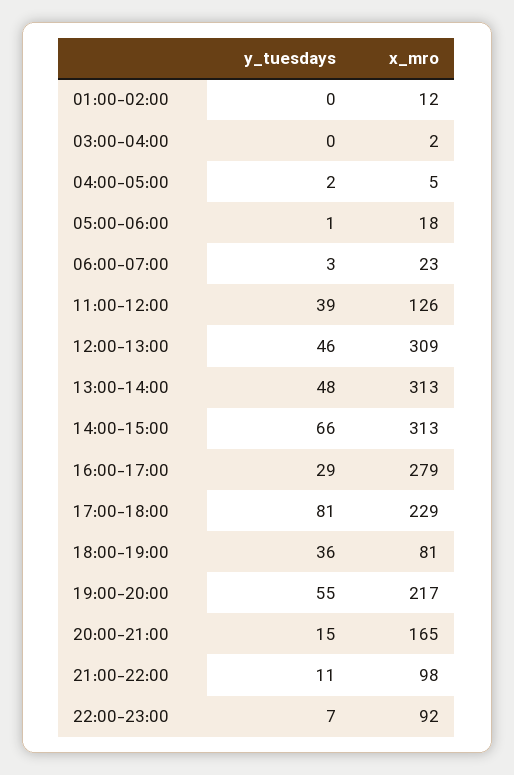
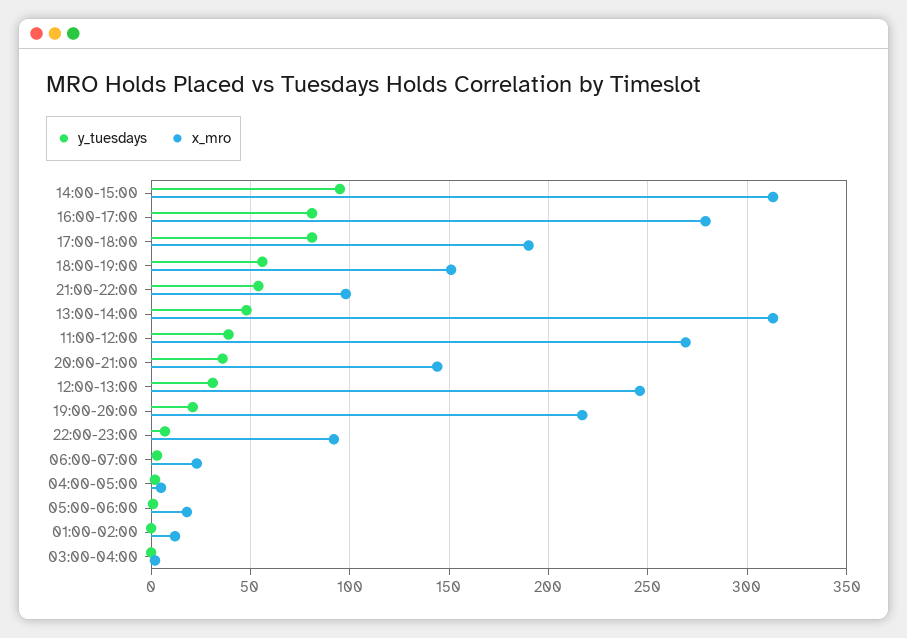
  {
    "y_tuesdays": {
      "01:00-02:00": 0,
      "03:00-04:00": 0,
      "04:00-05:00": 2,
      "05:00-06:00": 1,
      "06:00-07:00": 3,
      "11:00-12:00": 39,
-     "12:00-13:00": 46,
+     "12:00-13:00": 30,
      "13:00-14:00": 48,
-     "14:00-15:00": 66,
+     "14:00-15:00": 95,
-     "16:00-17:00": 29,
+     "16:00-17:00": 80,
      "17:00-18:00": 81,
-     "18:00-19:00": 36,
+     "18:00-19:00": 55,
-     "19:00-20:00": 55,
+     "19:00-20:00": 20,
-     "20:00-21:00": 15,
+     "20:00-21:00": 35,
-     "21:00-22:00": 11,
+     "21:00-22:00": 55,
      "22:00-23:00": 7
    },
    "x_mro": {
      "01:00-02:00": 12,
      "03:00-04:00": 2,
      "04:00-05:00": 5,
      "05:00-06:00": 18,
      "06:00-07:00": 23,
-     "11:00-12:00": 126,
+     "11:00-12:00": 270,
-     "12:00-13:00": 309,
+     "12:00-13:00": 245,
      "13:00-14:00": 313,
      "14:00-15:00": 313,
      "16:00-17:00": 279,
-     "17:00-18:00": 229,
+     "17:00-18:00": 190,
-     "18:00-19:00": 81,
+     "18:00-19:00": 150,
      "19:00-20:00": 217,
-     "20:00-21:00": 165,
+     "20:00-21:00": 145,
      "21:00-22:00": 98,
      "22:00-23:00": 92
    }
  }

